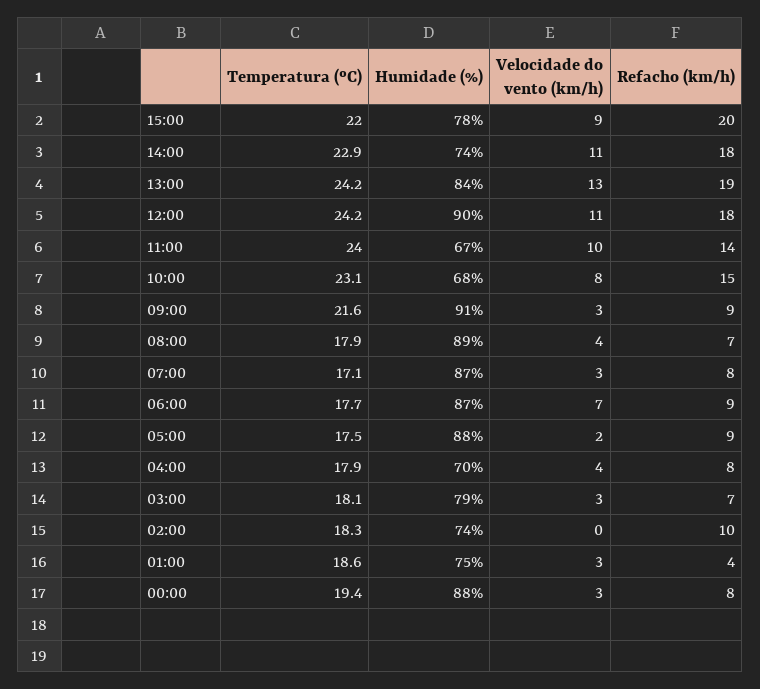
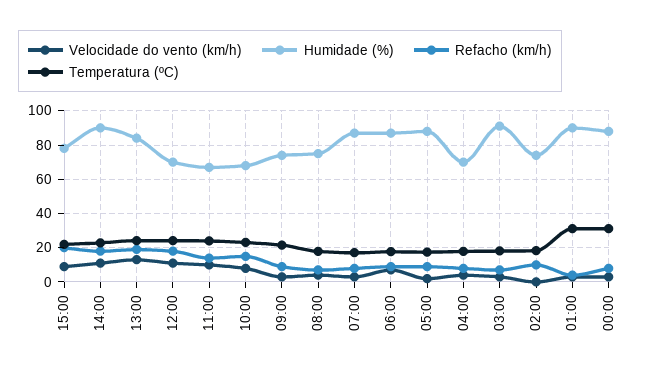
  {
    "Temperatura (ºC)": {
      "15:00": 22,
      "14:00": 22.9,
      "13:00": 24.2,
      "12:00": 24.2,
      "11:00": 24,
      "10:00": 23.1,
      "09:00": 21.6,
      "08:00": 17.9,
      "07:00": 17.1,
      "06:00": 17.7,
      "05:00": 17.5,
      "04:00": 17.9,
      "03:00": 18.1,
      "02:00": 18.3,
-     "01:00": 18.6,
+     "01:00": 30,
-     "00:00": 19.4
+     "00:00": 30
    },
    "Humidade (%)": {
      "15:00": 78,
-     "14:00": 74,
+     "14:00": 90,
      "13:00": 84,
-     "12:00": 90,
+     "12:00": 70,
      "11:00": 67,
      "10:00": 68,
-     "09:00": 91,
+     "09:00": 75,
-     "08:00": 89,
+     "08:00": 75,
      "07:00": 87,
      "06:00": 87,
      "05:00": 88,
      "04:00": 70,
-     "03:00": 79,
+     "03:00": 90,
      "02:00": 74,
-     "01:00": 75,
+     "01:00": 90,
      "00:00": 88
    },
    "Velocidade do vento (km/h)": {
      "15:00": 9,
      "14:00": 11,
      "13:00": 13,
      "12:00": 11,
      "11:00": 10,
      "10:00": 8,
      "09:00": 3,
      "08:00": 4,
      "07:00": 3,
      "06:00": 7,
      "05:00": 2,
      "04:00": 4,
      "03:00": 3,
      "02:00": 0,
      "01:00": 3,
      "00:00": 3
    },
    "Refacho (km/h)": {
      "15:00": 20,
      "14:00": 18,
      "13:00": 19,
      "12:00": 18,
      "11:00": 14,
      "10:00": 15,
      "09:00": 9,
      "08:00": 7,
      "07:00": 8,
      "06:00": 9,
      "05:00": 9,
      "04:00": 8,
      "03:00": 7,
      "02:00": 10,
      "01:00": 4,
      "00:00": 8
    }
  }

